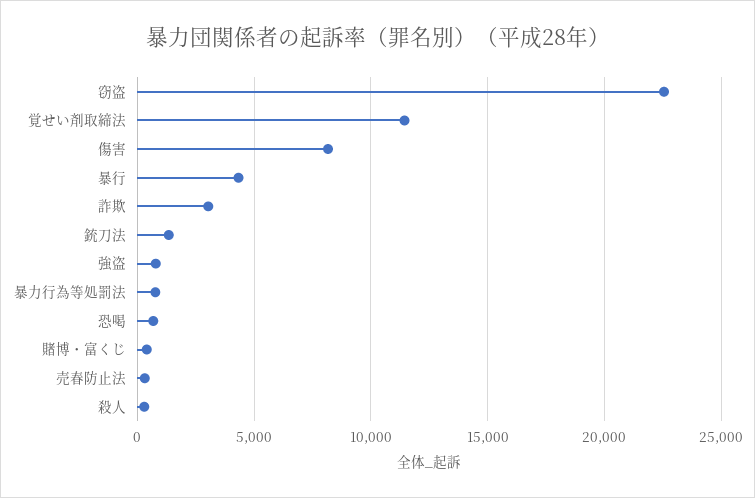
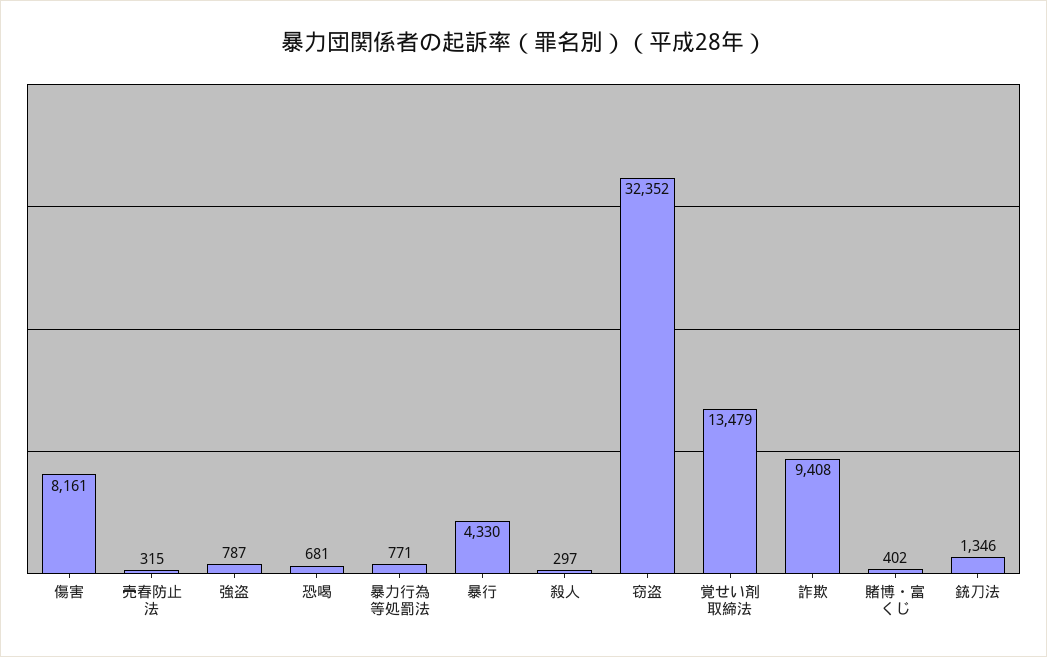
  {
-   "窃盗": 22500,
+   "窃盗": 32352,
-   "覚せい剤取締法": 11500,
+   "覚せい剤取締法": 13479,
    "傷害": 8161,
    "暴行": 4330,
-   "詐欺": 3000,
+   "詐欺": 9408,
    "銃刀法": 1346,
    "強盗": 787,
    "暴力行為等処罰法": 771,
    "恐喝": 681,
    "賭博・富くじ": 402,
    "売春防止法": 315,
    "殺人": 297
  }

